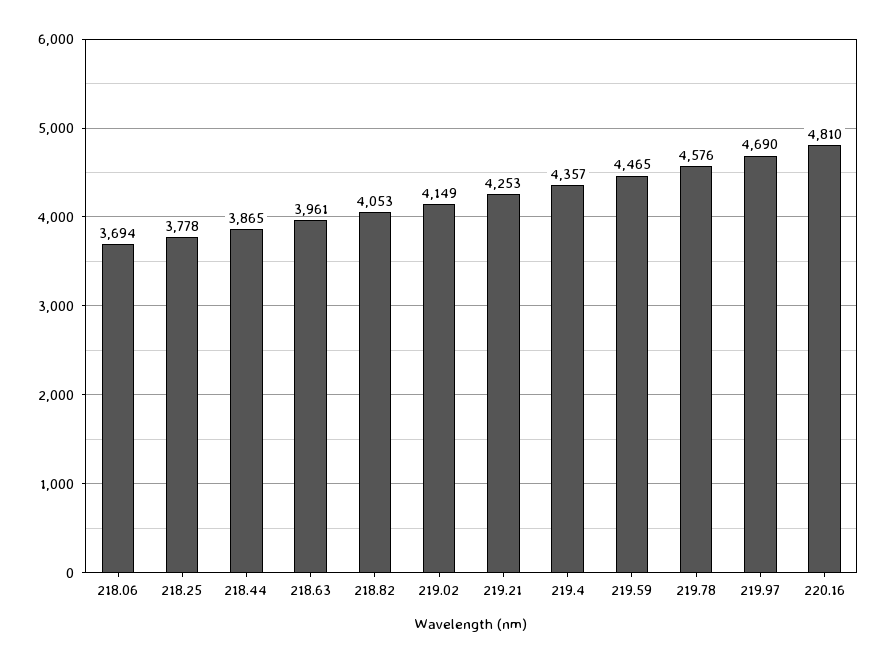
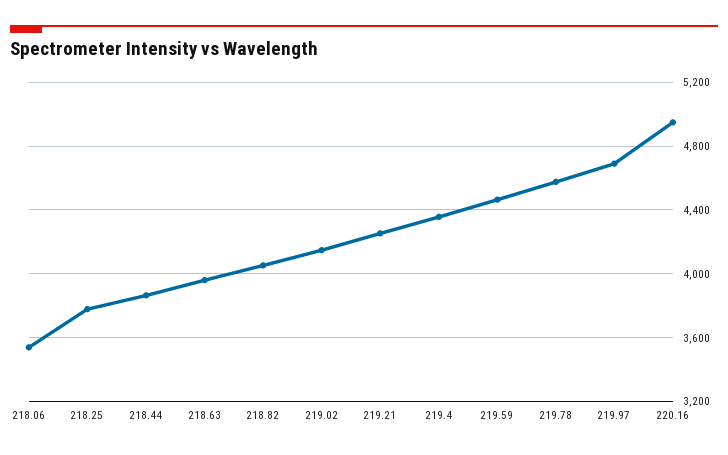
  {
-   "218.06": 3694,
+   "218.06": 3550,
    "218.25": 3778,
    "218.44": 3865,
    "218.63": 3961,
    "218.82": 4053,
    "219.02": 4149,
    "219.21": 4253,
    "219.4": 4357,
    "219.59": 4465,
    "219.78": 4576,
    "219.97": 4690,
-   "220.16": 4810
+   "220.16": 4950
  }

